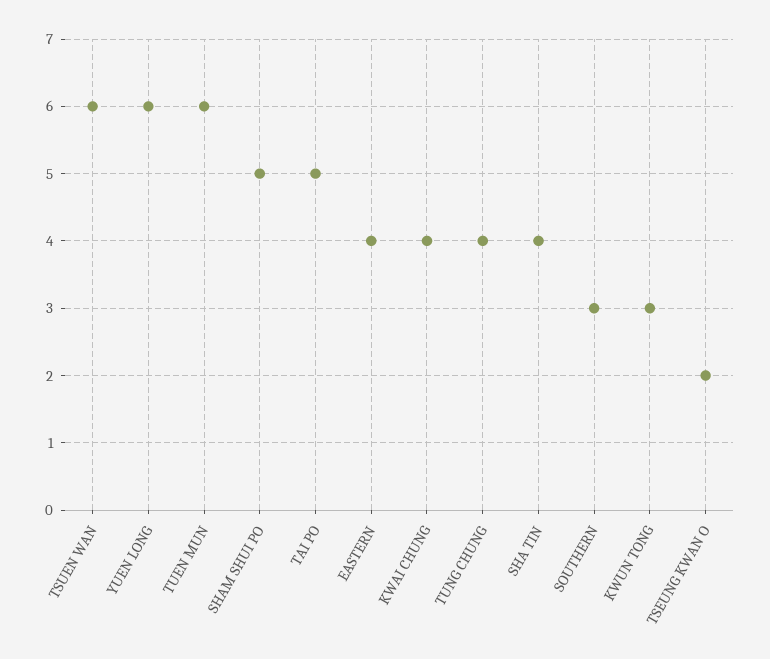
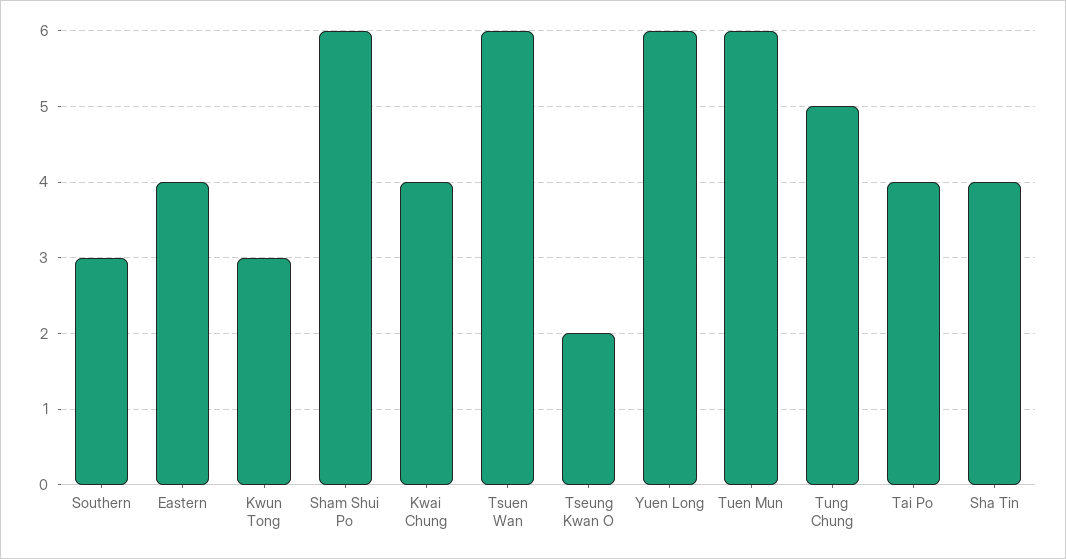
  {
    "TSUEN WAN": 6,
    "YUEN LONG": 6,
    "TUEN MUN": 6,
-   "SHAM SHUI PO": 5,
+   "SHAM SHUI PO": 6,
-   "TAI PO": 5,
+   "TAI PO": 4,
    "EASTERN": 4,
    "KWAI CHUNG": 4,
-   "TUNG CHUNG": 4,
+   "TUNG CHUNG": 5,
    "SHA TIN": 4,
    "SOUTHERN": 3,
    "KWUN TONG": 3,
    "TSEUNG KWAN O": 2
  }

